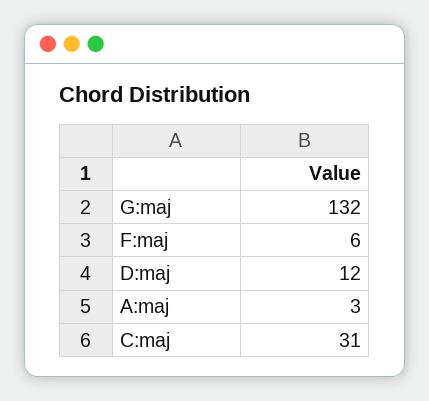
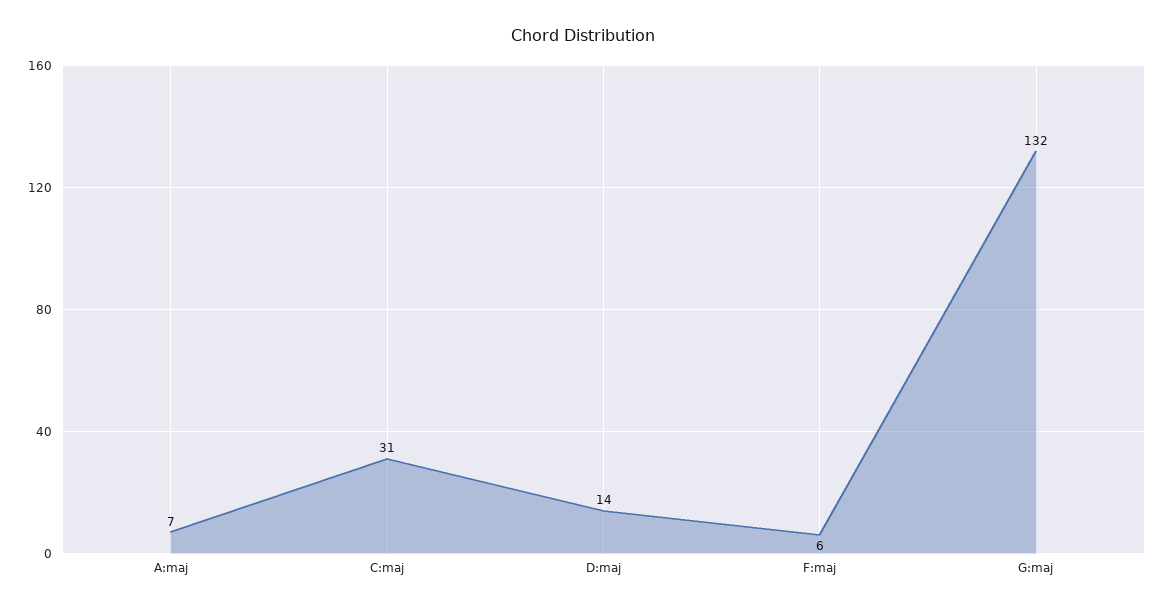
  {
    "G:maj": 132,
    "F:maj": 6,
-   "D:maj": 12,
+   "D:maj": 14,
-   "A:maj": 3,
+   "A:maj": 7,
    "C:maj": 31
  }

